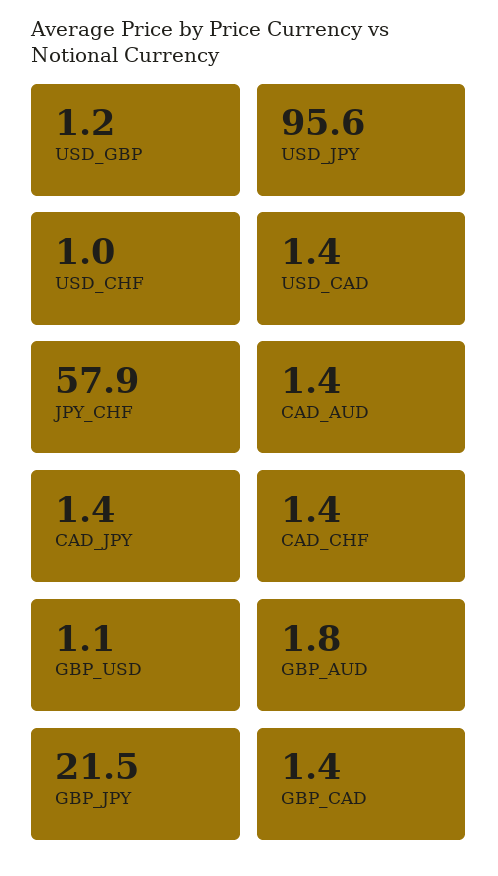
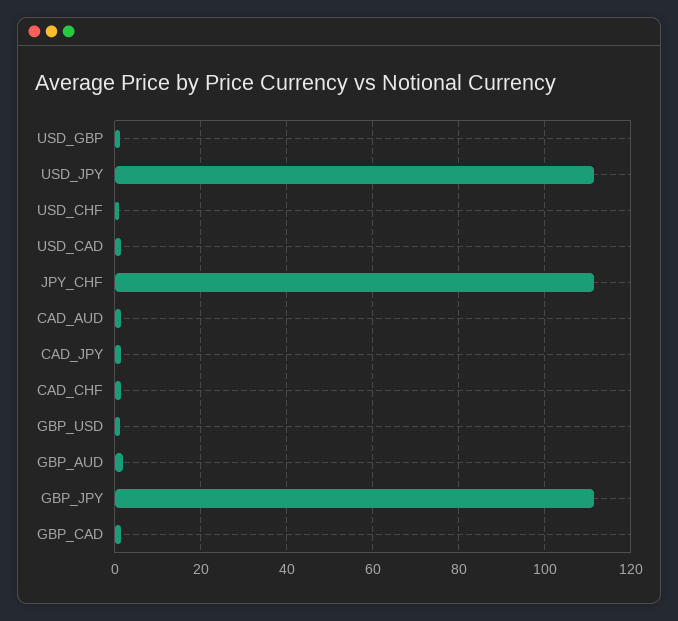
  {
    "USD_GBP": 1.2,
-   "USD_JPY": 95.6,
+   "USD_JPY": 112,
    "USD_CHF": 1,
    "USD_CAD": 1.4,
-   "JPY_CHF": 57.9,
+   "JPY_CHF": 112,
    "CAD_AUD": 1.4,
    "CAD_JPY": 1.4,
    "CAD_CHF": 1.4,
    "GBP_USD": 1.1,
    "GBP_AUD": 1.8,
-   "GBP_JPY": 21.5,
+   "GBP_JPY": 112,
    "GBP_CAD": 1.4
  }

